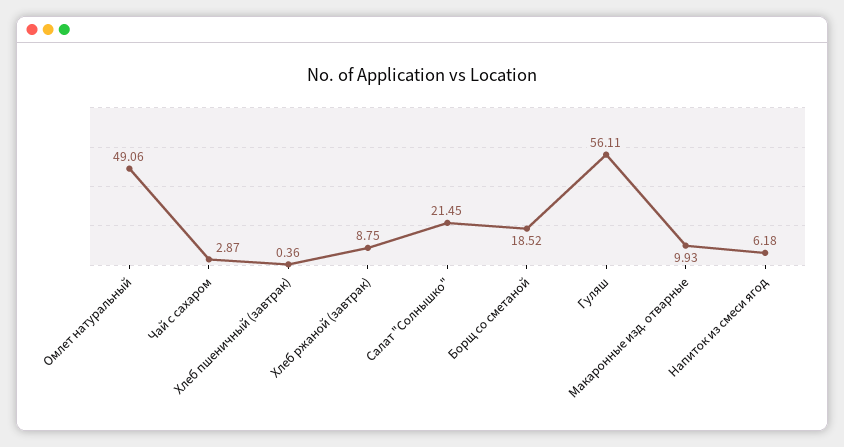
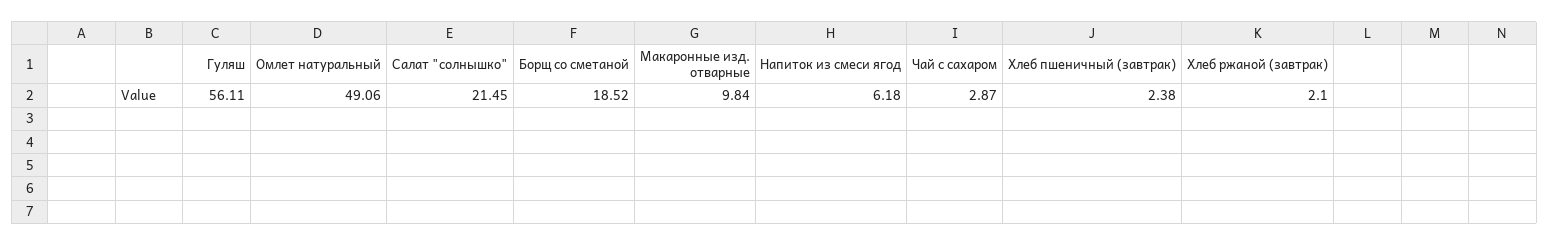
  {
    "Омлет натуральный": 49.06,
    "Чай с сахаром": 2.87,
-   "Хлеб пшеничный (завтрак)": 0.36,
+   "Хлеб пшеничный (завтрак)": 2.38,
-   "Хлеб ржаной (завтрак)": 8.75,
+   "Хлеб ржаной (завтрак)": 2.1,
    "Салат \"Солнышко\"": 21.45,
    "Борщ со сметаной": 18.52,
    "Гуляш": 56.11,
-   "Макаронные изд. отварные": 9.93,
+   "Макаронные изд. отварные": 9.84,
    "Напиток из смеси ягод": 6.18
  }

